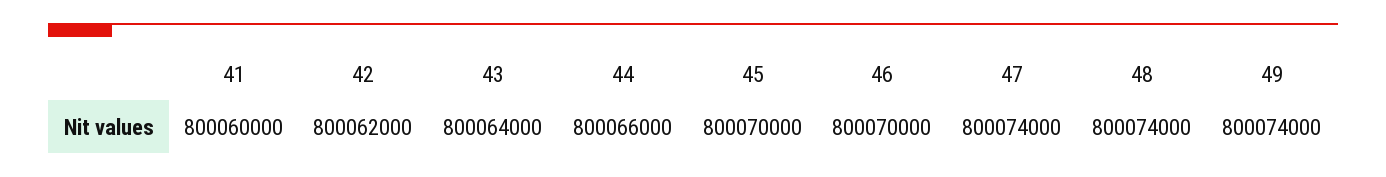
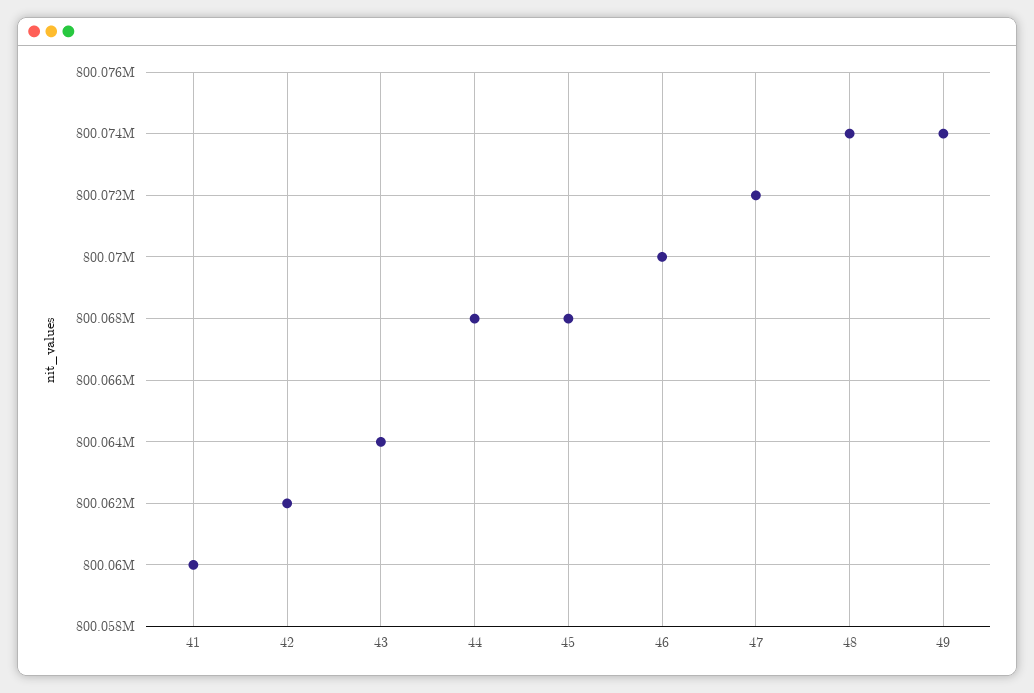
  {
    "41": 800060000,
    "42": 800062000,
    "43": 800064000,
-   "44": 800066000,
+   "44": 800068000,
-   "45": 800070000,
+   "45": 800068000,
    "46": 800070000,
-   "47": 800074000,
+   "47": 800072000,
    "48": 800074000,
    "49": 800074000
  }

